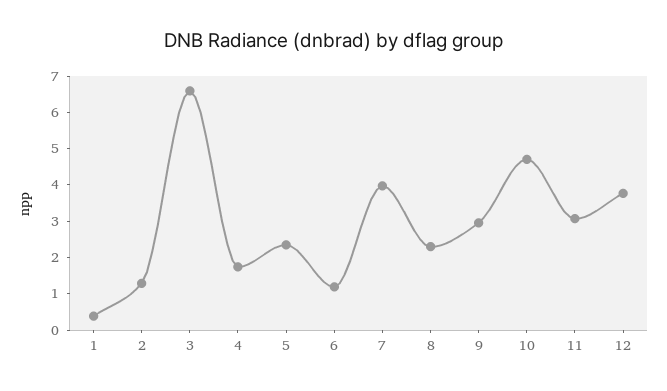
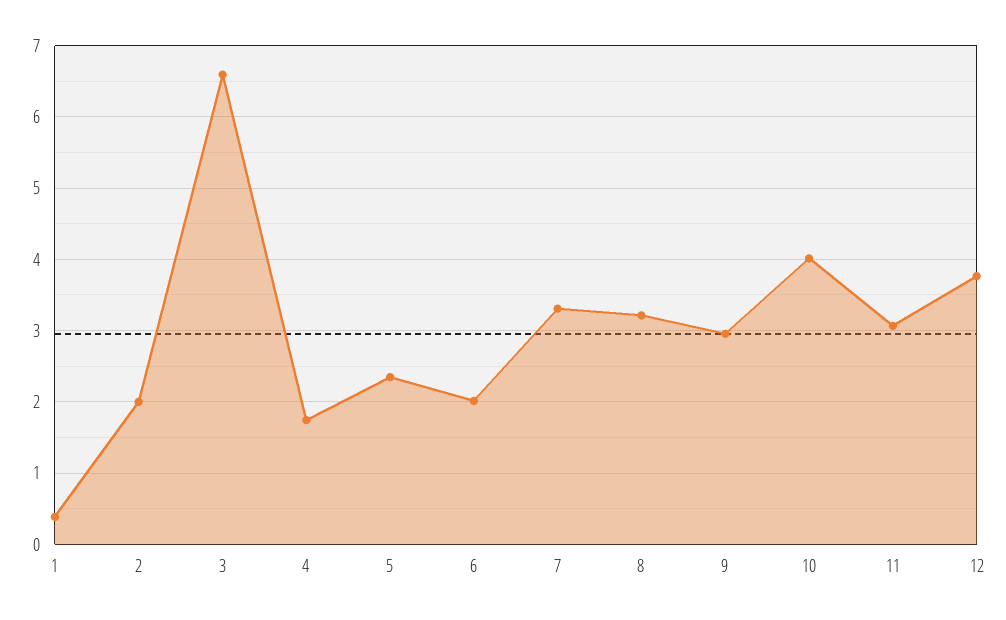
  {
    "1": 0.4,
-   "2": 1.25,
+   "2": 2,
    "3": 6.6,
    "4": 1.7,
    "5": 2.3,
-   "6": 1.25,
+   "6": 2,
-   "7": 4,
+   "7": 3.3,
-   "8": 2.25,
+   "8": 3.2,
    "9": 3,
-   "10": 4.75,
+   "10": 4,
    "11": 3.1,
    "12": 3.8
  }

